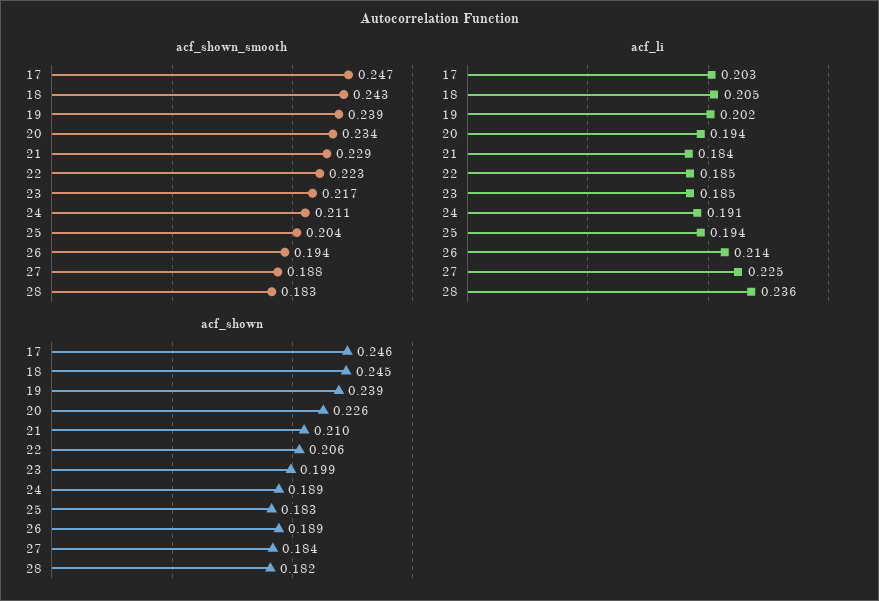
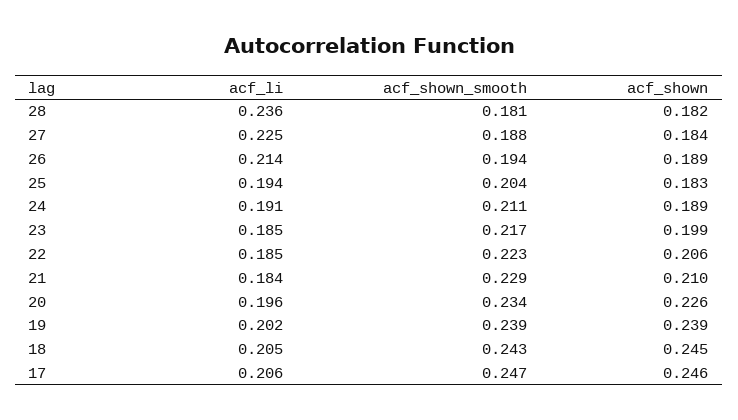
  {
    "acf_shown_smooth": {
      "17": 0.247,
      "18": 0.243,
      "19": 0.239,
      "20": 0.234,
      "21": 0.229,
      "22": 0.223,
      "23": 0.217,
      "24": 0.211,
      "25": 0.204,
      "26": 0.194,
      "27": 0.188,
-     "28": 0.183
+     "28": 0.181
    },
    "acf_li": {
-     "17": 0.203,
+     "17": 0.206,
      "18": 0.205,
      "19": 0.202,
-     "20": 0.194,
+     "20": 0.196,
      "21": 0.184,
      "22": 0.185,
      "23": 0.185,
      "24": 0.191,
      "25": 0.194,
      "26": 0.214,
      "27": 0.225,
      "28": 0.236
    },
    "acf_shown": {
      "17": 0.246,
      "18": 0.245,
      "19": 0.239,
      "20": 0.226,
      "21": 0.21,
      "22": 0.206,
      "23": 0.199,
      "24": 0.189,
      "25": 0.183,
      "26": 0.189,
      "27": 0.184,
      "28": 0.182
    }
  }

